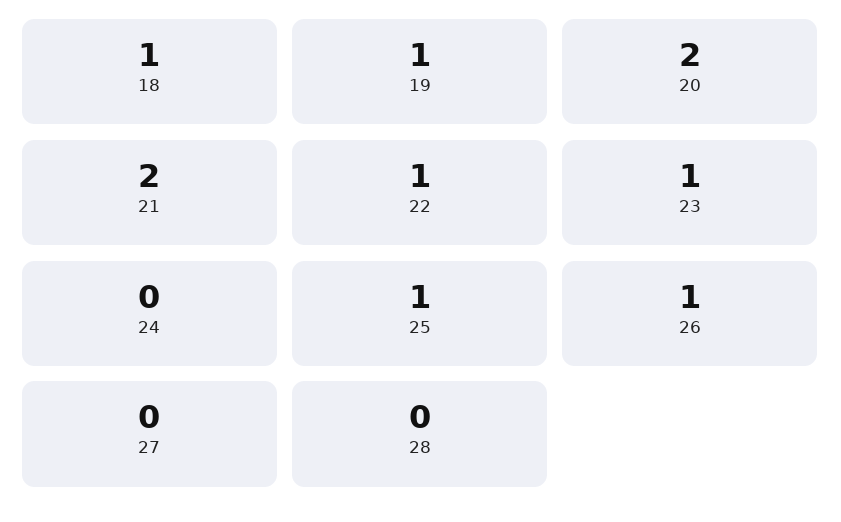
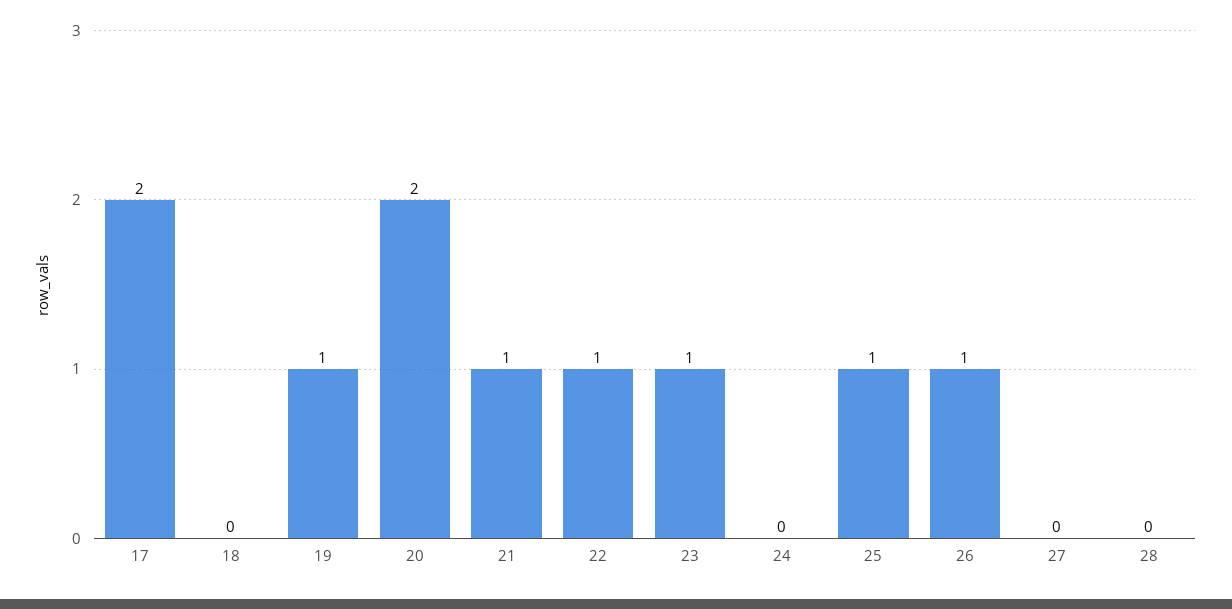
  {
-   "18": 1,
+   "18": 0,
    "19": 1,
    "20": 2,
-   "21": 2,
+   "21": 1,
    "22": 1,
    "23": 1,
    "24": 0,
    "25": 1,
    "26": 1,
    "27": 0,
-   "28": 0
+   "28": 0,
+   "17": 2
  }

